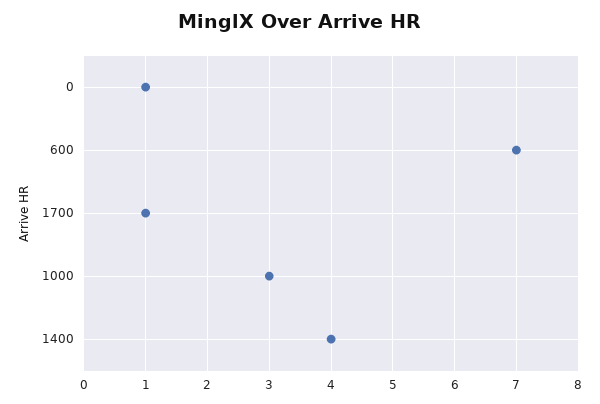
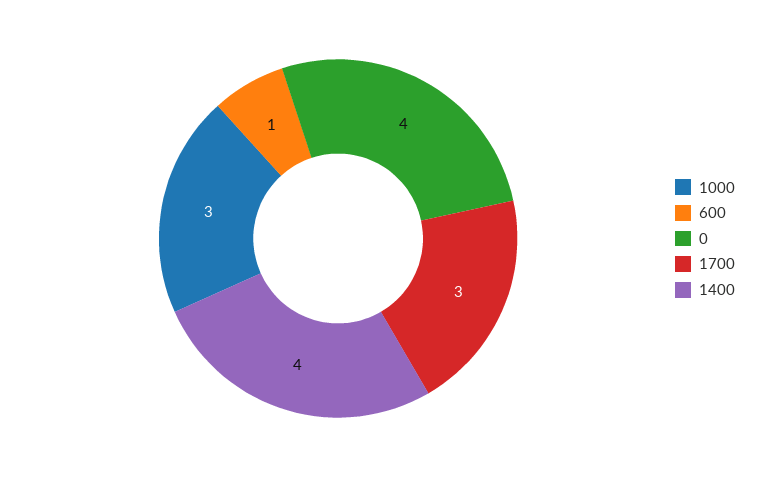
  {
-   "0": 1,
+   "0": 4,
-   "600": 7,
+   "600": 1,
-   "1700": 1,
+   "1700": 3,
    "1000": 3,
    "1400": 4
  }

